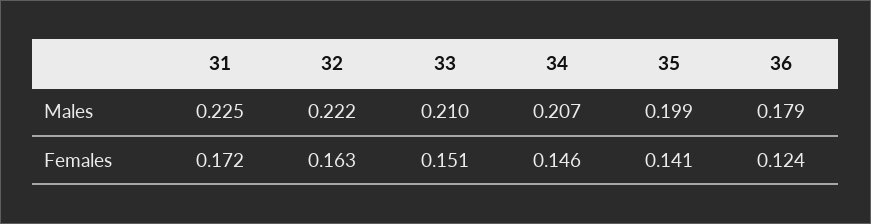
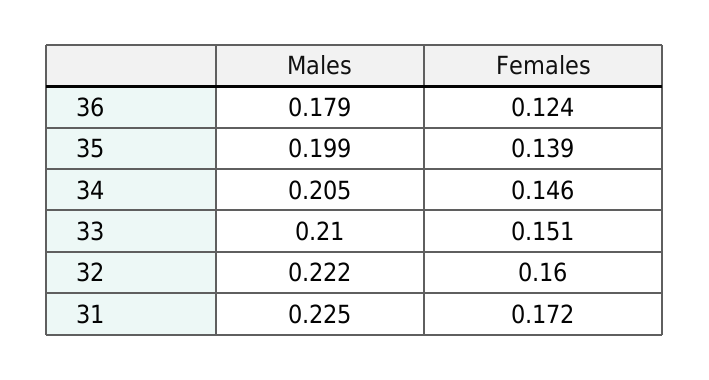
  {
    "31": {
      "Males": 0.225,
      "Females": 0.172
    },
    "32": {
      "Males": 0.222,
-     "Females": 0.163
+     "Females": 0.16
    },
    "33": {
      "Males": 0.21,
      "Females": 0.151
    },
    "34": {
-     "Males": 0.207,
+     "Males": 0.205,
      "Females": 0.146
    },
    "35": {
      "Males": 0.199,
-     "Females": 0.141
+     "Females": 0.139
    },
    "36": {
      "Males": 0.179,
      "Females": 0.124
    }
  }

